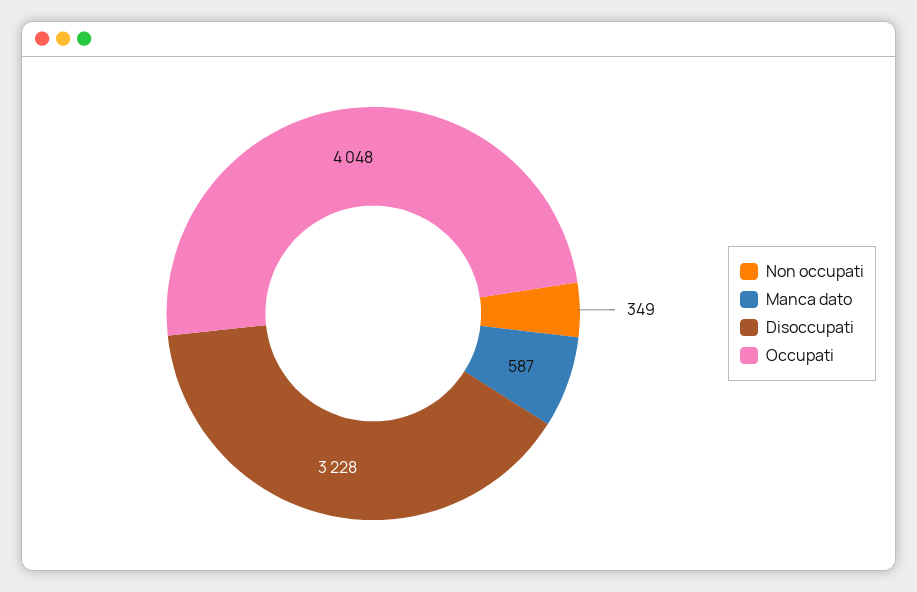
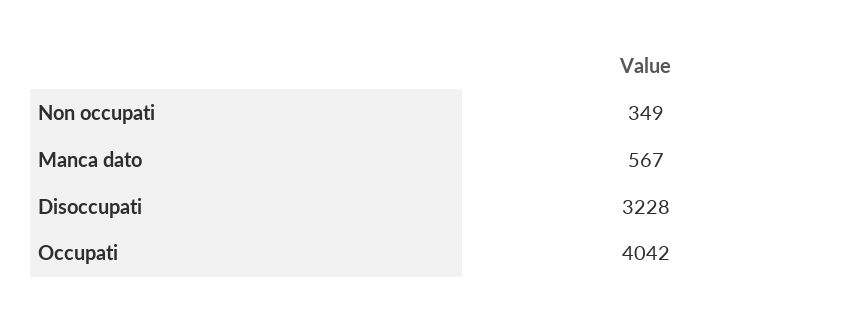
  {
    "Non occupati": 349,
-   "Manca dato": 587,
+   "Manca dato": 567,
    "Disoccupati": 3228,
-   "Occupati": 4048
+   "Occupati": 4042
  }

